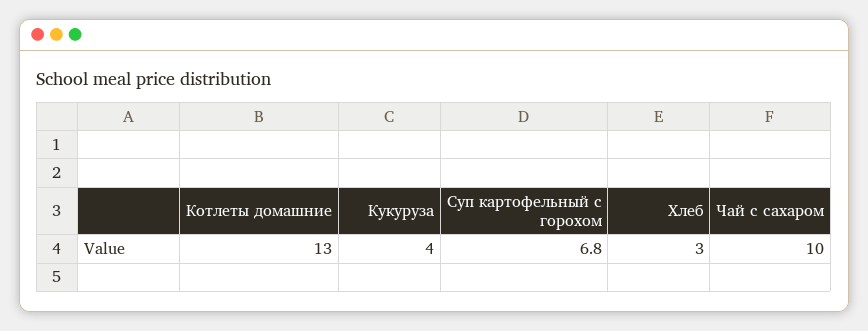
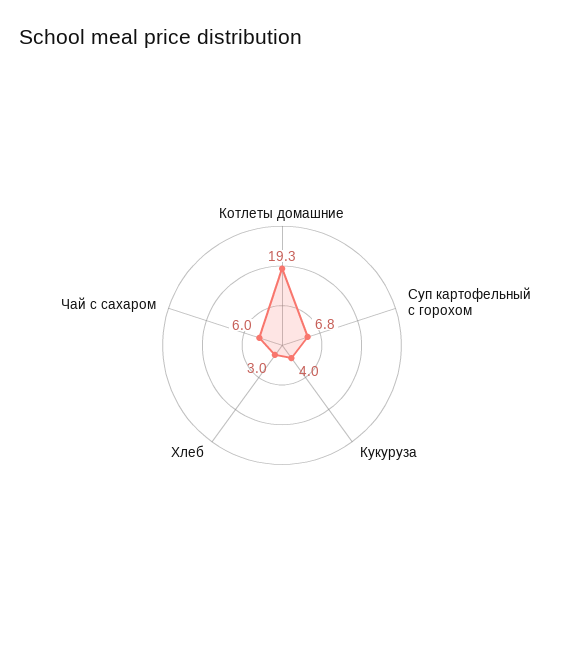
  {
-   "Котлеты домашние": 13,
+   "Котлеты домашние": 19.3,
    "Кукуруза": 4,
    "Суп картофельный с горохом": 6.8,
    "Хлеб": 3,
-   "Чай с сахаром": 10
+   "Чай с сахаром": 6
  }

